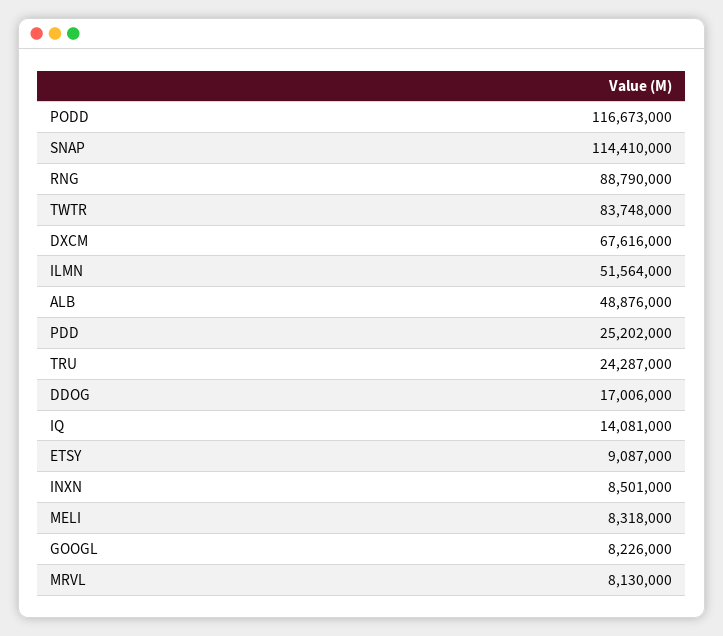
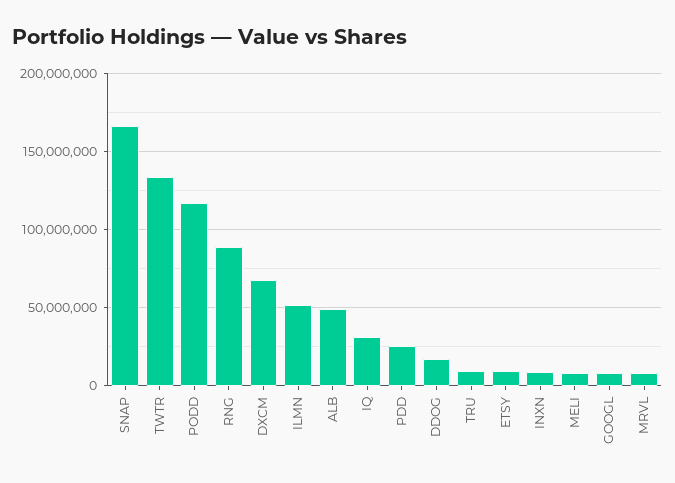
  {
    "PODD": 116673000,
-   "SNAP": 114410000,
+   "SNAP": 165000000,
    "RNG": 88790000,
-   "TWTR": 83748000,
+   "TWTR": 135000000,
    "DXCM": 67616000,
    "ILMN": 51564000,
    "ALB": 48876000,
    "PDD": 25202000,
-   "TRU": 24287000,
+   "TRU": 10000000,
    "DDOG": 17006000,
-   "IQ": 14081000,
+   "IQ": 30000000,
    "ETSY": 9087000,
    "INXN": 8501000,
    "MELI": 8318000,
    "GOOGL": 8226000,
    "MRVL": 8130000
  }

